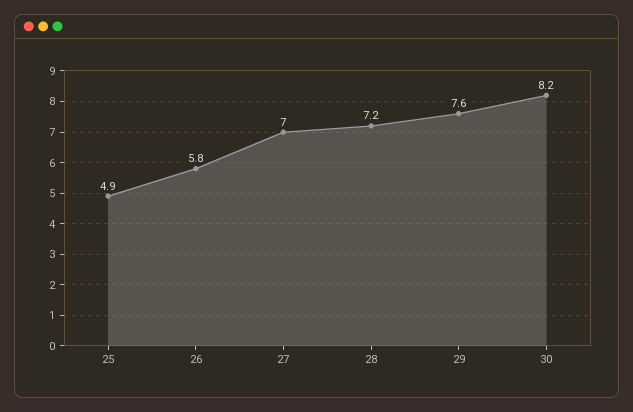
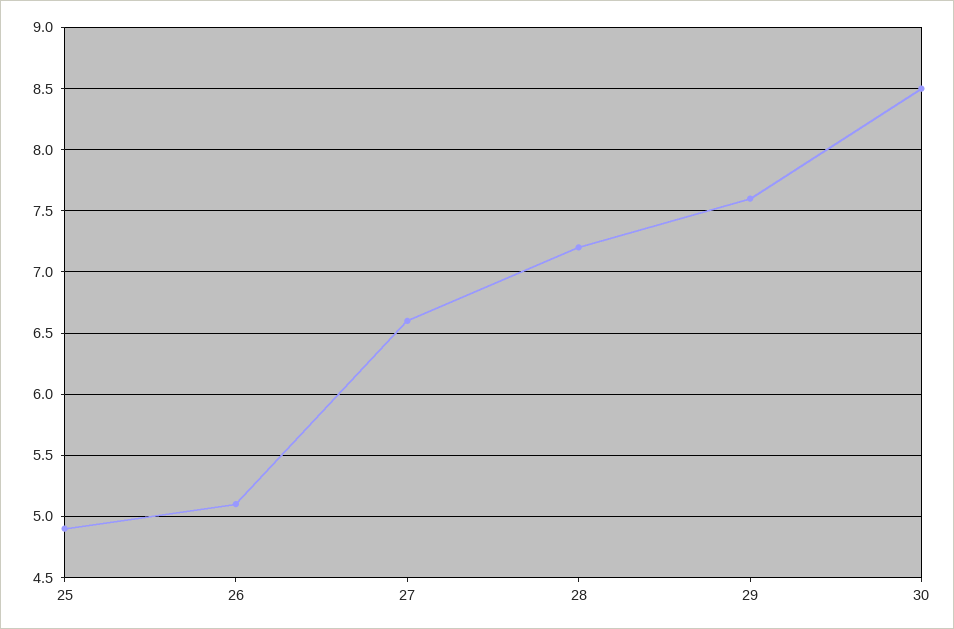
  {
    "25": 4.9,
-   "26": 5.8,
+   "26": 5.1,
-   "27": 7,
+   "27": 6.6,
    "28": 7.2,
    "29": 7.6,
-   "30": 8.2
+   "30": 8.5
  }

